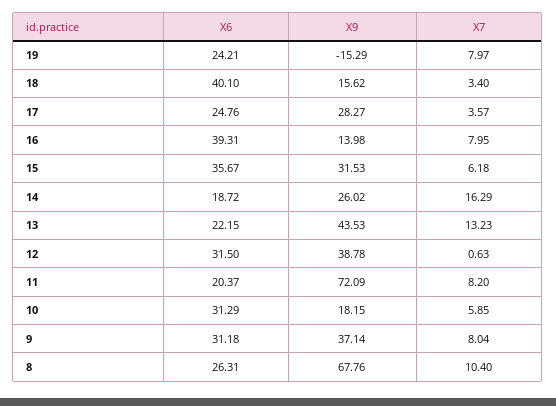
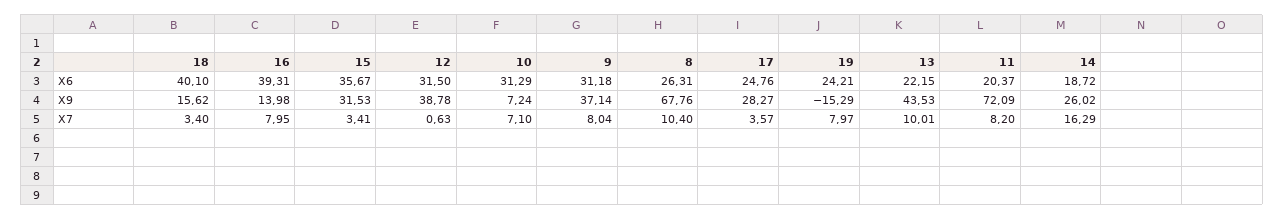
  {
    "X6": {
      "19": 24.21,
      "18": 40.1,
      "17": 24.76,
      "16": 39.31,
      "15": 35.67,
      "14": 18.72,
      "13": 22.15,
      "12": 31.5,
      "11": 20.37,
      "10": 31.29,
      "9": 31.18,
      "8": 26.31
    },
    "X9": {
      "19": -15.29,
      "18": 15.62,
      "17": 28.27,
      "16": 13.98,
      "15": 31.53,
      "14": 26.02,
      "13": 43.53,
      "12": 38.78,
      "11": 72.09,
-     "10": 18.15,
+     "10": 7.24,
      "9": 37.14,
      "8": 67.76
    },
    "X7": {
      "19": 7.97,
      "18": 3.4,
      "17": 3.57,
      "16": 7.95,
-     "15": 6.18,
+     "15": 3.41,
      "14": 16.29,
-     "13": 13.23,
+     "13": 10.01,
      "12": 0.63,
      "11": 8.2,
-     "10": 5.85,
+     "10": 7.1,
      "9": 8.04,
      "8": 10.4
    }
  }

